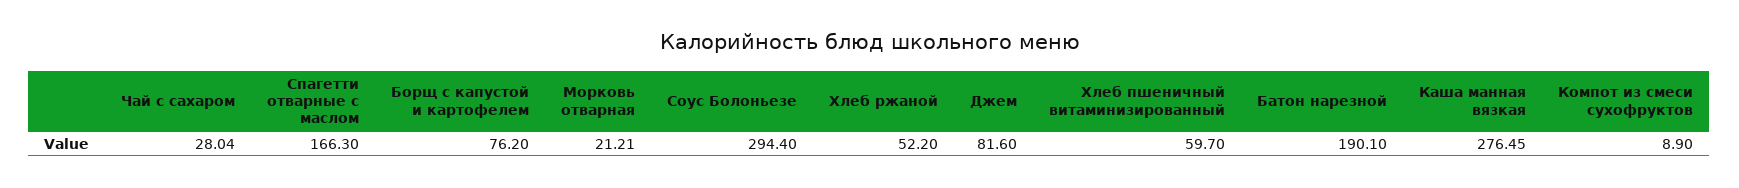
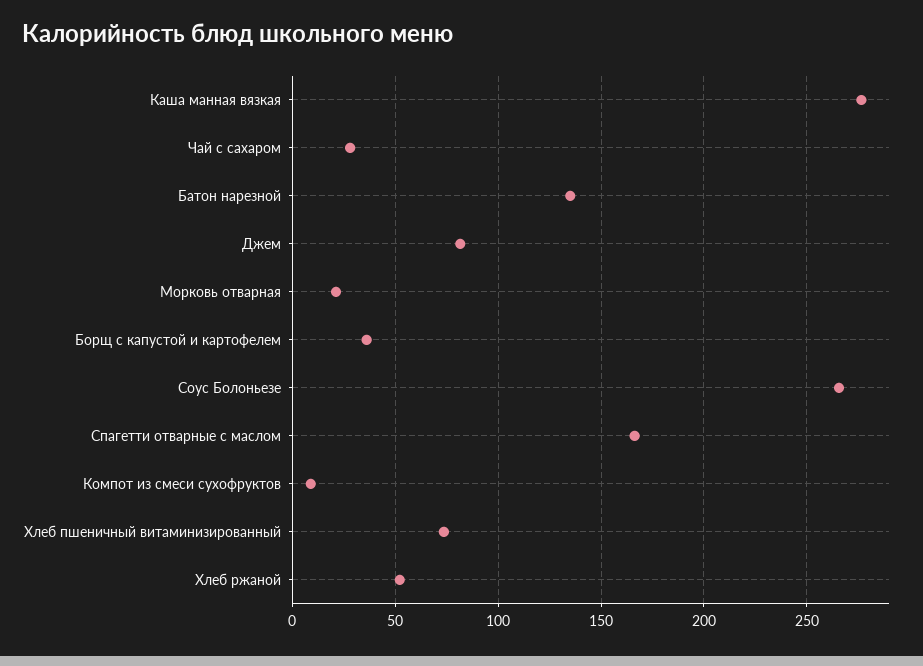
  {
    "Чай с сахаром": 28.04,
    "Спагетти отварные с маслом": 166.3,
-   "Борщ с капустой и картофелем": 76.2,
+   "Борщ с капустой и картофелем": 35,
    "Морковь отварная": 21.21,
-   "Соус Болоньезе": 294.4,
+   "Соус Болоньезе": 265,
    "Хлеб ржаной": 52.2,
    "Джем": 81.6,
-   "Хлеб пшеничный витаминизированный": 59.7,
+   "Хлеб пшеничный витаминизированный": 75,
-   "Батон нарезной": 190.1,
+   "Батон нарезной": 135,
    "Каша манная вязкая": 276.45,
    "Компот из смеси сухофруктов": 8.9
  }

